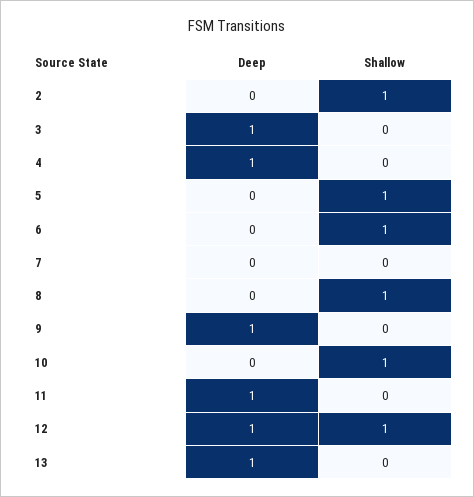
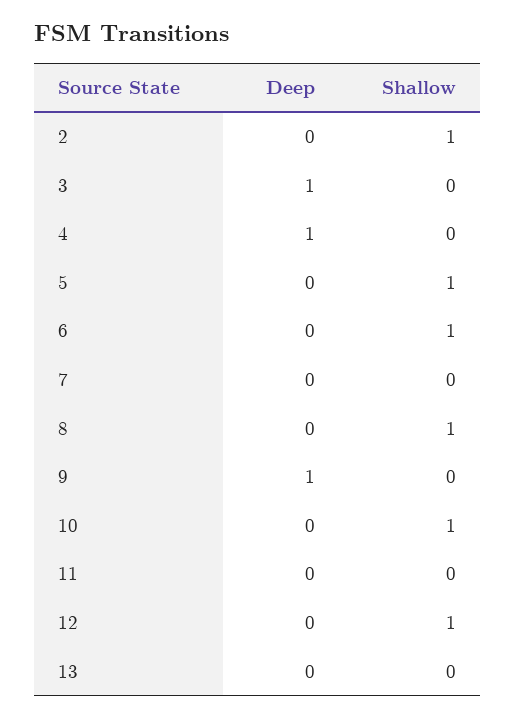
  {
    "Deep": {
      "2": 0,
      "3": 1,
      "4": 1,
      "5": 0,
      "6": 0,
      "7": 0,
      "8": 0,
      "9": 1,
      "10": 0,
-     "11": 1,
+     "11": 0,
-     "12": 1,
+     "12": 0,
-     "13": 1
+     "13": 0
    },
    "Shallow": {
      "2": 1,
      "3": 0,
      "4": 0,
      "5": 1,
      "6": 1,
      "7": 0,
      "8": 1,
      "9": 0,
      "10": 1,
      "11": 0,
      "12": 1,
      "13": 0
    }
  }

